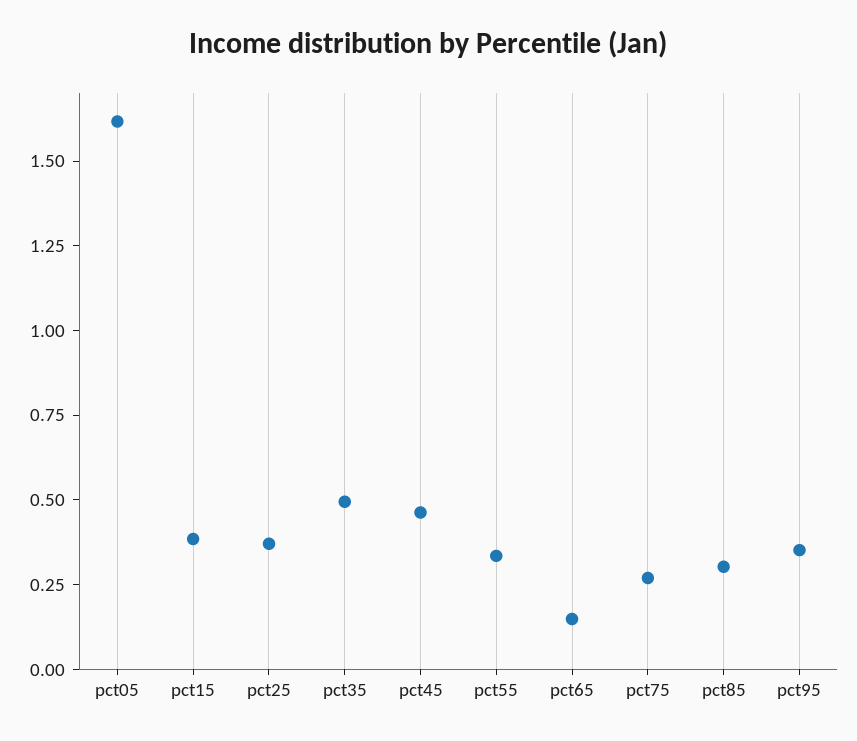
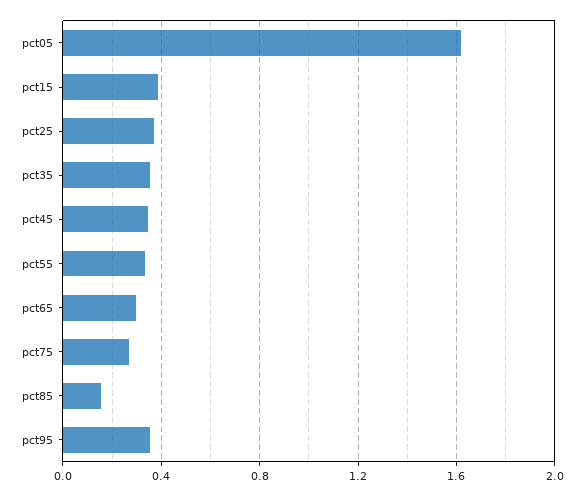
  {
    "pct05": 1.6,
    "pct15": 0.4,
    "pct25": 0.35,
-   "pct35": 0.5,
+   "pct35": 0.35,
-   "pct45": 0.45,
+   "pct45": 0.35,
    "pct55": 0.35,
-   "pct65": 0.15,
+   "pct65": 0.3,
    "pct75": 0.25,
-   "pct85": 0.3,
+   "pct85": 0.15,
    "pct95": 0.35
  }

